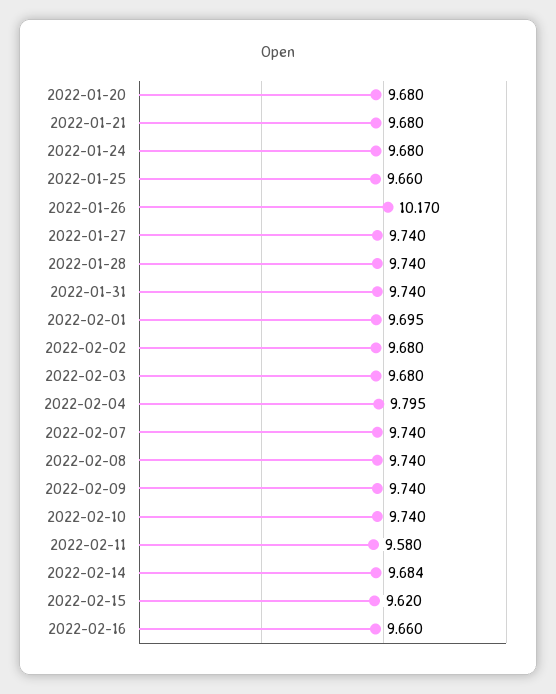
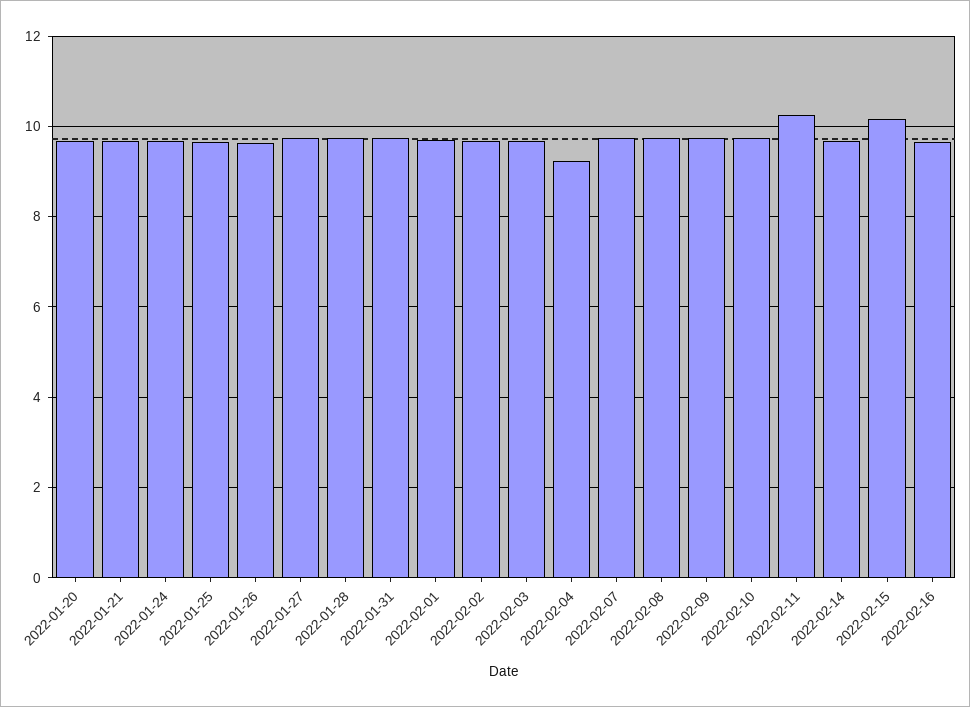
  {
    "2022-01-20": 9.68,
    "2022-01-21": 9.68,
    "2022-01-24": 9.68,
    "2022-01-25": 9.66,
-   "2022-01-26": 10.17,
+   "2022-01-26": 9.6,
    "2022-01-27": 9.74,
    "2022-01-28": 9.74,
    "2022-01-31": 9.74,
    "2022-02-01": 9.695,
    "2022-02-02": 9.68,
    "2022-02-03": 9.68,
-   "2022-02-04": 9.795,
+   "2022-02-04": 9.2,
    "2022-02-07": 9.74,
    "2022-02-08": 9.74,
    "2022-02-09": 9.74,
    "2022-02-10": 9.74,
-   "2022-02-11": 9.58,
+   "2022-02-11": 10.2,
    "2022-02-14": 9.684,
-   "2022-02-15": 9.62,
+   "2022-02-15": 10.2,
    "2022-02-16": 9.66
  }

